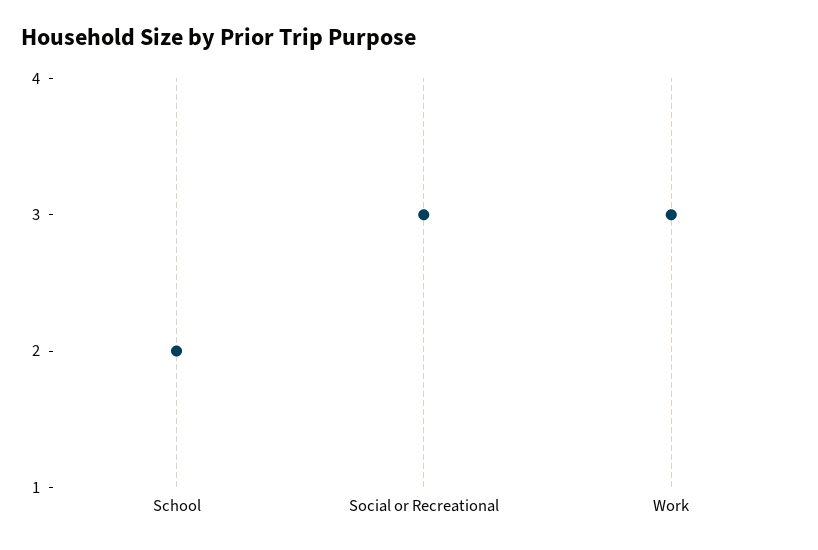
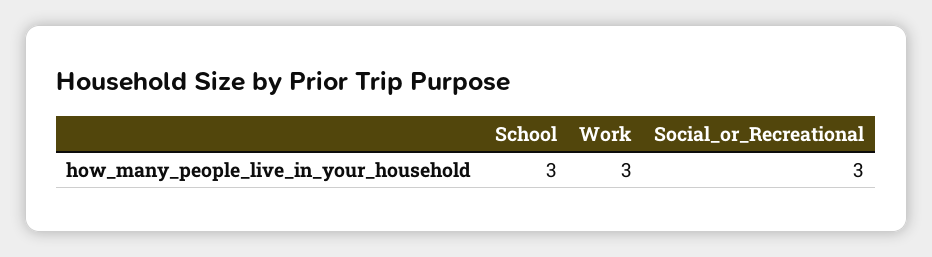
  {
-   "School": 2,
+   "School": 3,
    "Social or Recreational": 3,
    "Work": 3
  }

